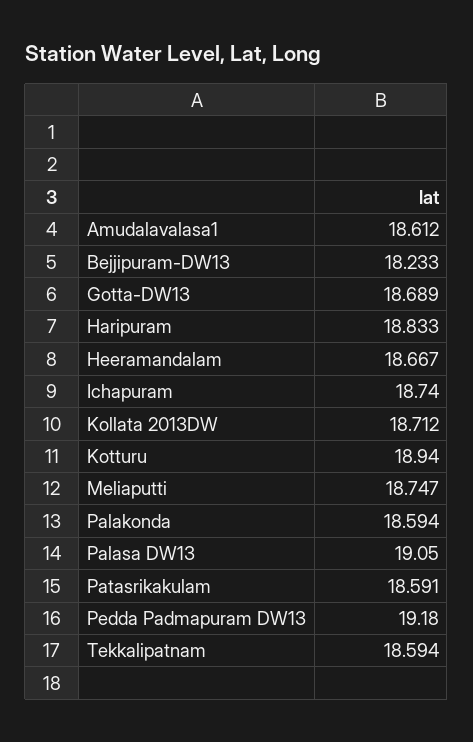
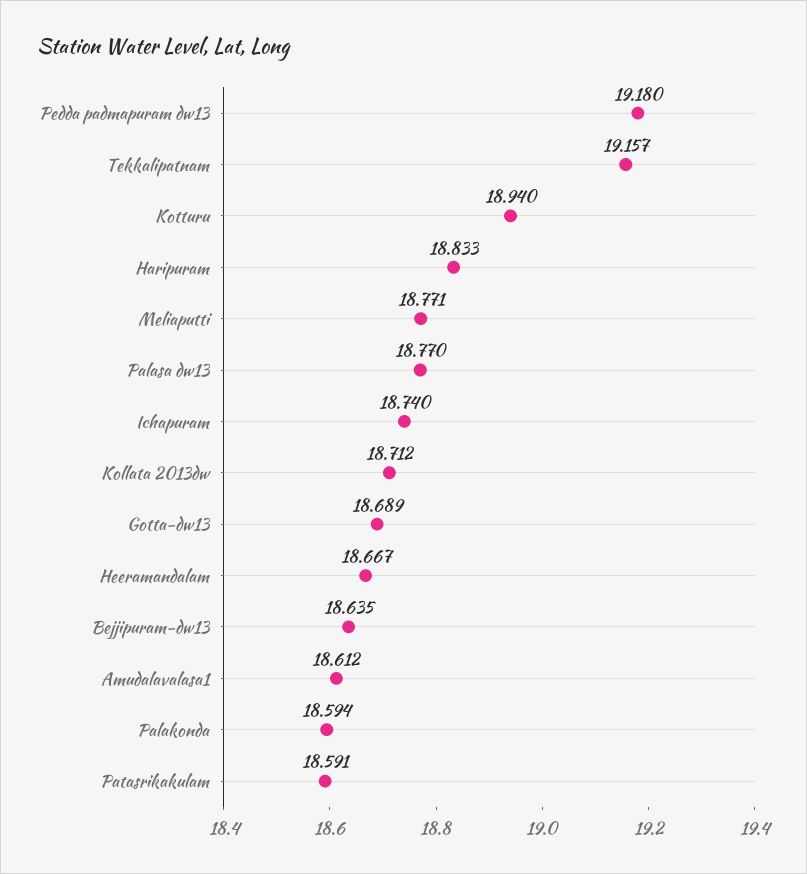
  {
    "Amudalavalasa1": 18.612,
-   "Bejjipuram-DW13": 18.233,
+   "Bejjipuram-DW13": 18.635,
    "Gotta-DW13": 18.689,
    "Haripuram": 18.833,
    "Heeramandalam": 18.667,
    "Ichapuram": 18.74,
    "Kollata 2013DW": 18.712,
    "Kotturu": 18.94,
-   "Meliaputti": 18.747,
+   "Meliaputti": 18.771,
    "Palakonda": 18.594,
-   "Palasa DW13": 19.05,
+   "Palasa DW13": 18.77,
    "Patasrikakulam": 18.591,
    "Pedda Padmapuram DW13": 19.18,
-   "Tekkalipatnam": 18.594
+   "Tekkalipatnam": 19.157
  }

